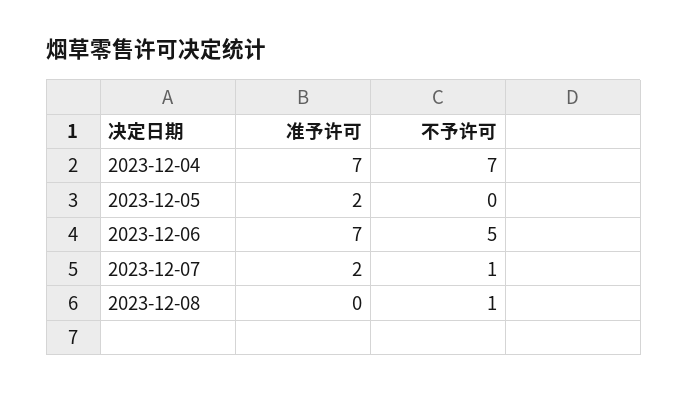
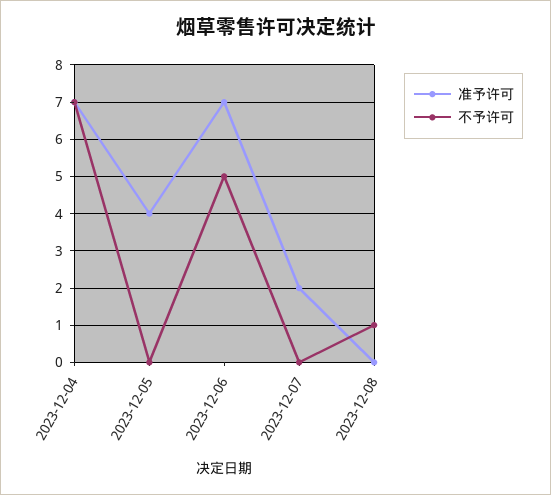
  {
    "准予许可": {
      "2023-12-04": 7,
-     "2023-12-05": 2,
+     "2023-12-05": 4,
      "2023-12-06": 7,
      "2023-12-07": 2,
      "2023-12-08": 0
    },
    "不予许可": {
      "2023-12-04": 7,
      "2023-12-05": 0,
      "2023-12-06": 5,
-     "2023-12-07": 1,
+     "2023-12-07": 0,
      "2023-12-08": 1
    }
  }

